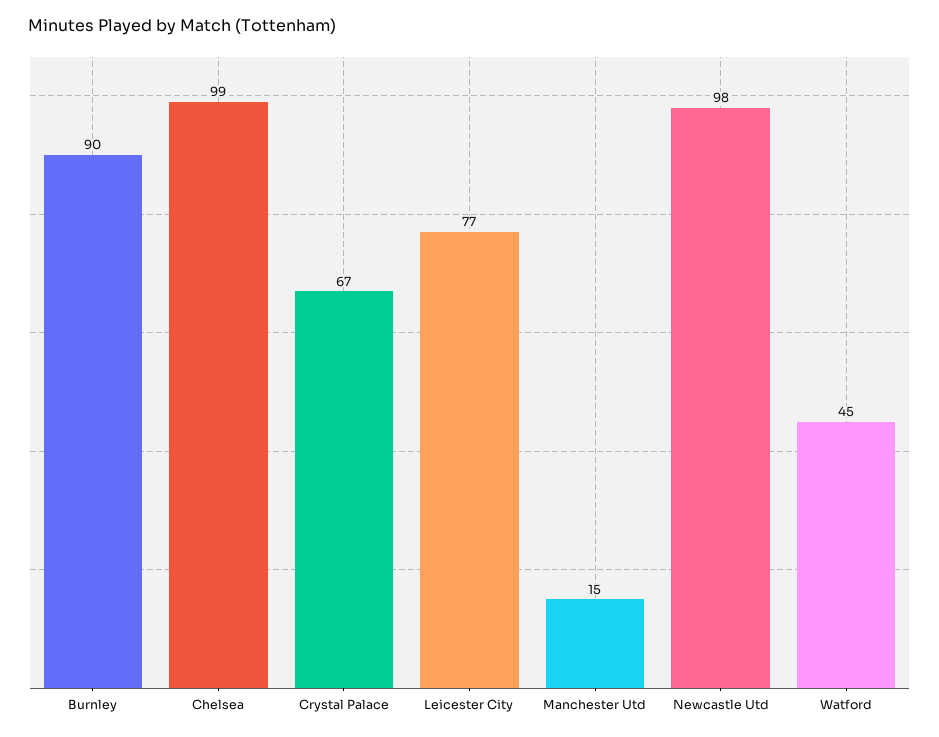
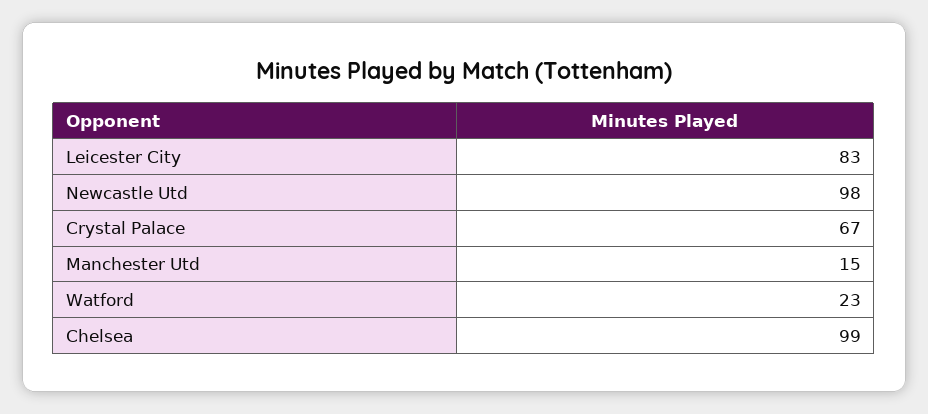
  {
-   "Burnley": 90,
    "Chelsea": 99,
    "Crystal Palace": 67,
-   "Leicester City": 77,
+   "Leicester City": 83,
    "Manchester Utd": 15,
    "Newcastle Utd": 98,
-   "Watford": 45
+   "Watford": 23
  }

